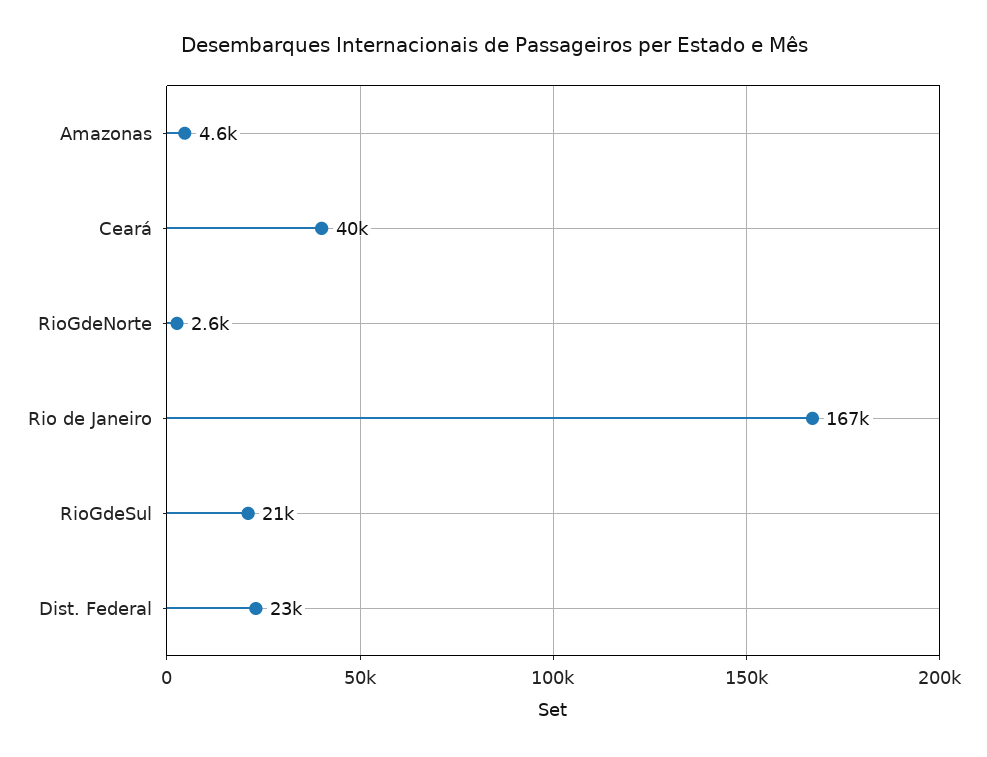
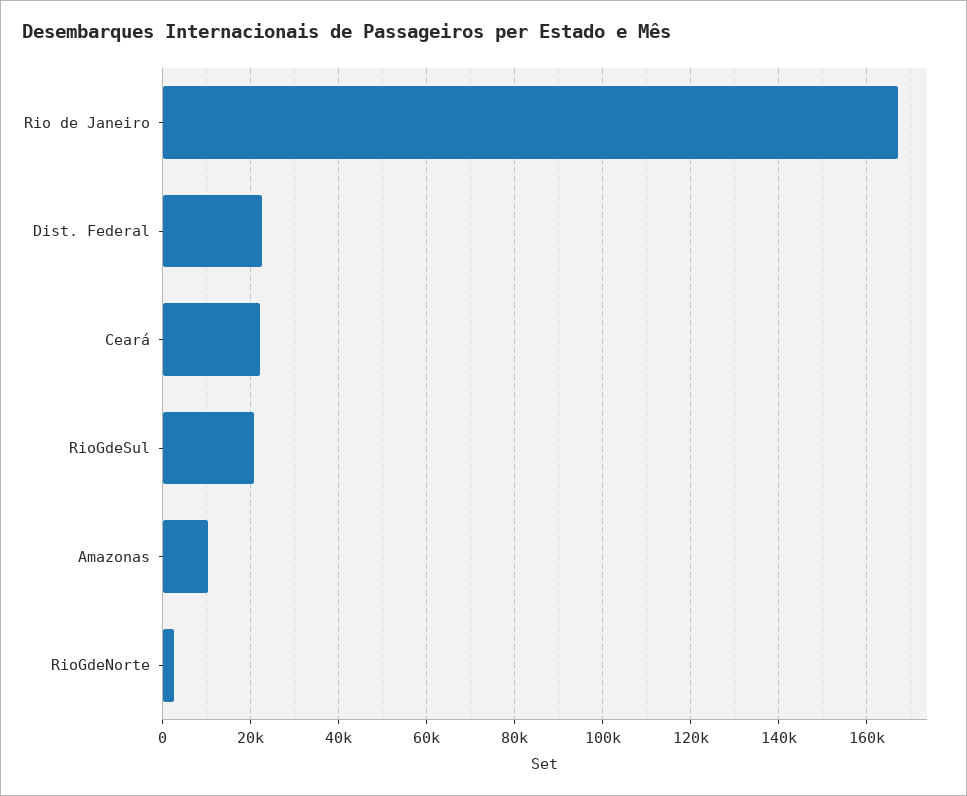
  {
-   "Amazonas": 4600,
+   "Amazonas": 10000,
-   "Ceará": 40000,
+   "Ceará": 22000,
    "RioGdeNorte": 2600,
    "Rio de Janeiro": 167000,
    "RioGdeSul": 21000,
    "Dist. Federal": 23000
  }

